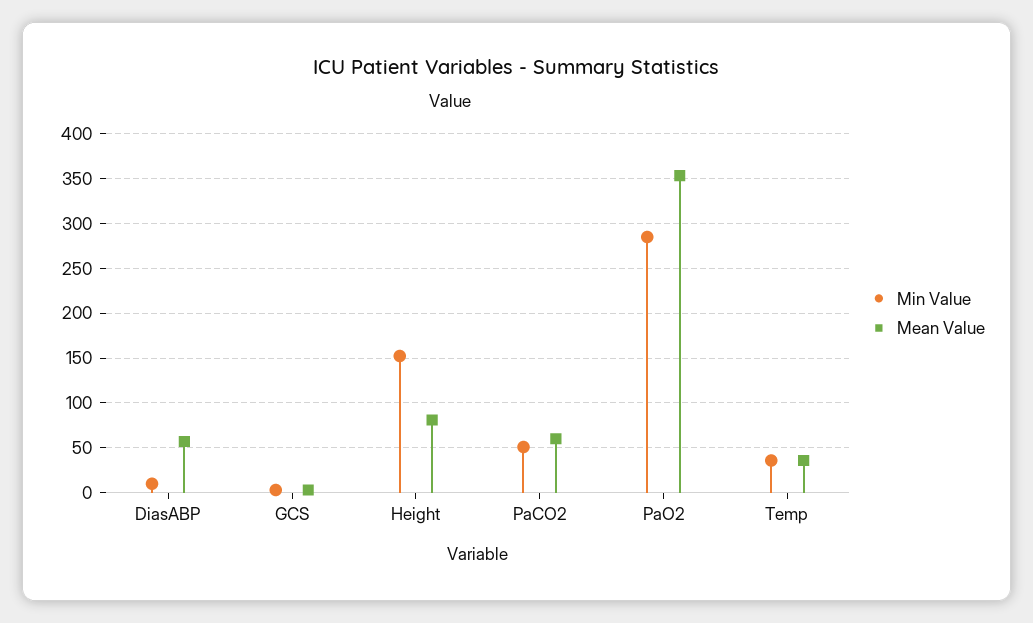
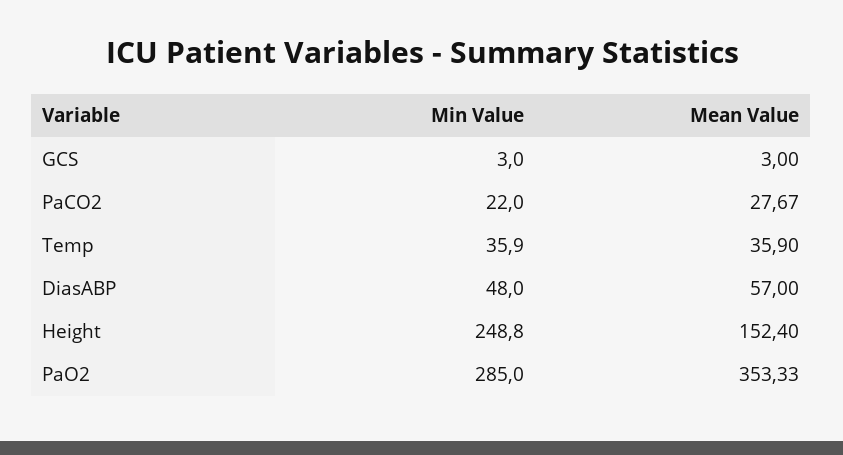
  {
    "Min Value": {
-     "DiasABP": 10,
+     "DiasABP": 48,
      "GCS": 3,
-     "Height": 150,
+     "Height": 248.8,
-     "PaCO2": 50,
+     "PaCO2": 22,
      "PaO2": 285,
      "Temp": 35.9
    },
    "Mean Value": {
      "DiasABP": 57,
      "GCS": 3,
-     "Height": 80,
+     "Height": 152.4,
-     "PaCO2": 60,
+     "PaCO2": 27.67,
      "PaO2": 353.33,
      "Temp": 35.9
    }
  }

